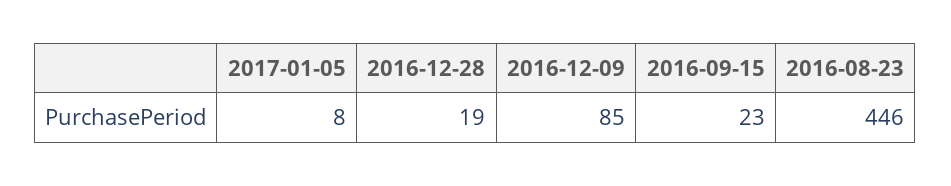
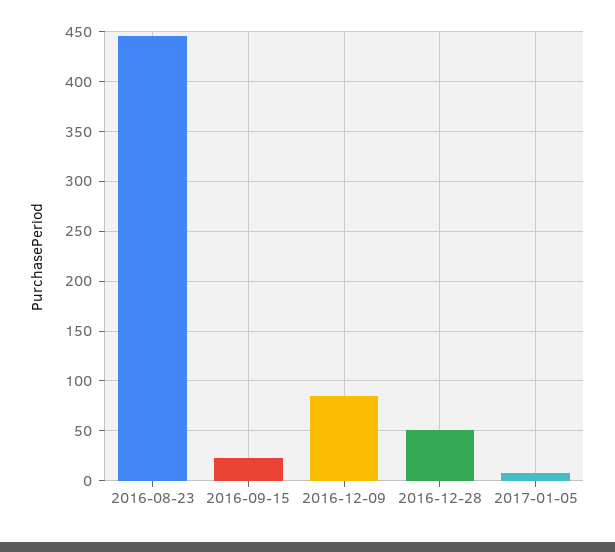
  {
    "2017-01-05": 8,
-   "2016-12-28": 19,
+   "2016-12-28": 50,
    "2016-12-09": 85,
    "2016-09-15": 23,
    "2016-08-23": 446
  }

